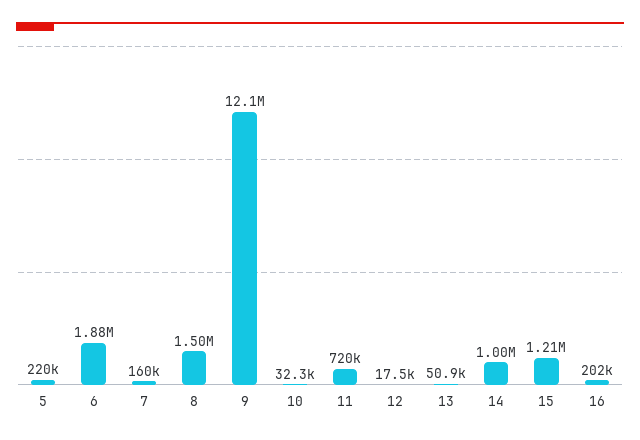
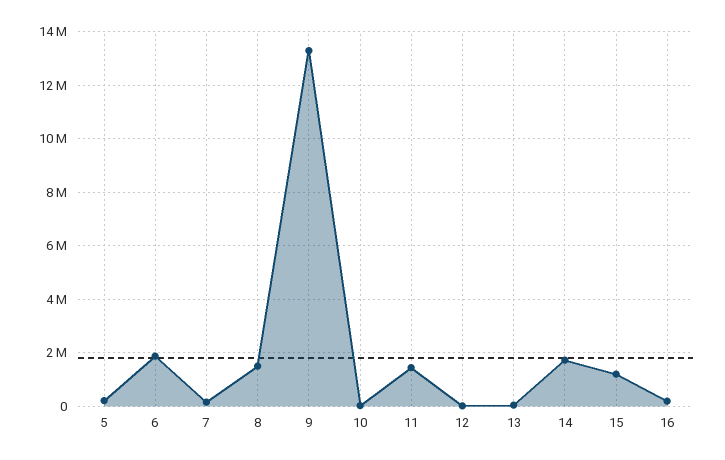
  {
    "5": 220000,
    "6": 1880000,
    "7": 160000,
    "8": 1500000,
-   "9": 12100000,
+   "9": 13250000,
    "10": 32300,
-   "11": 720000,
+   "11": 1500000,
    "12": 17500,
    "13": 50900,
-   "14": 1000000,
+   "14": 1750000,
    "15": 1210000,
    "16": 202000
  }

